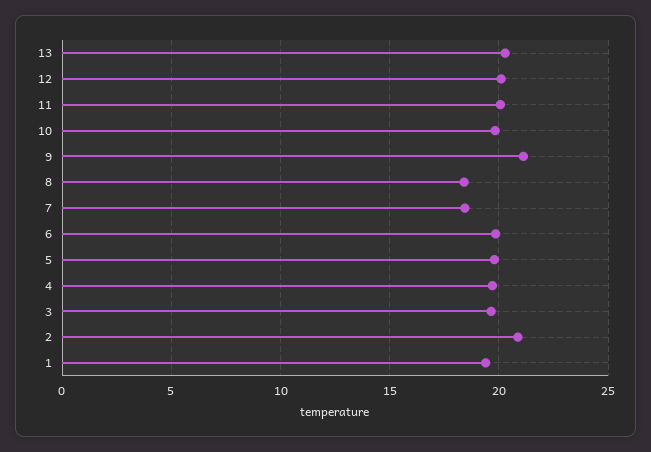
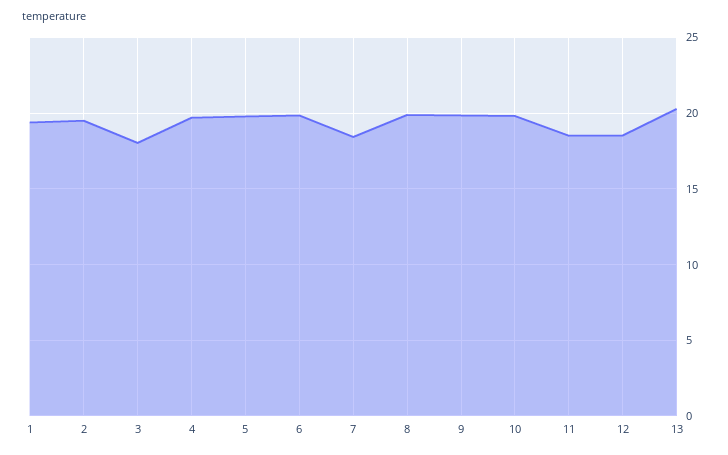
  {
    "13": 20.5,
-   "12": 20,
+   "12": 18.5,
-   "11": 20,
+   "11": 18.5,
    "10": 20,
-   "9": 21,
+   "9": 20,
-   "8": 18.5,
+   "8": 20,
    "7": 18.5,
    "6": 20,
    "5": 20,
    "4": 19.5,
-   "3": 19.5,
+   "3": 18,
-   "2": 21,
+   "2": 19.5,
    "1": 19.5
  }

